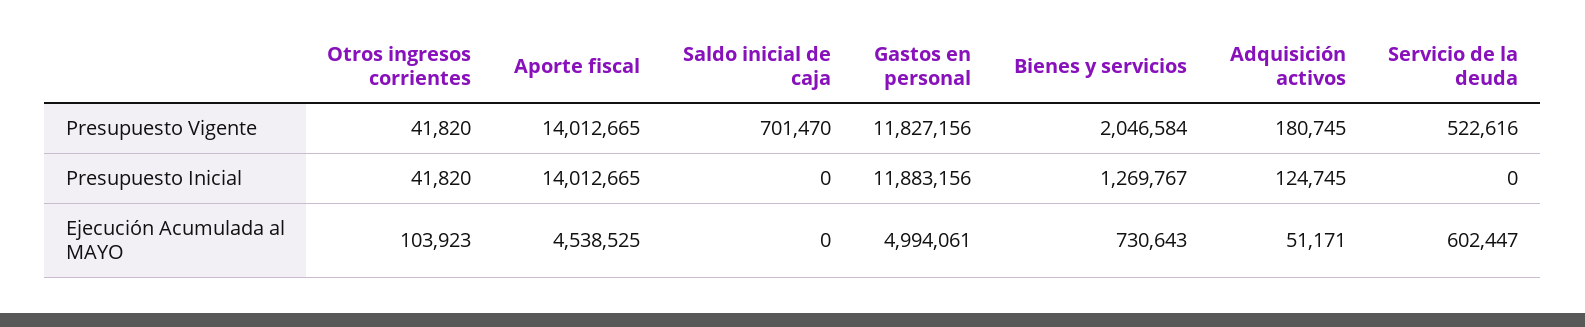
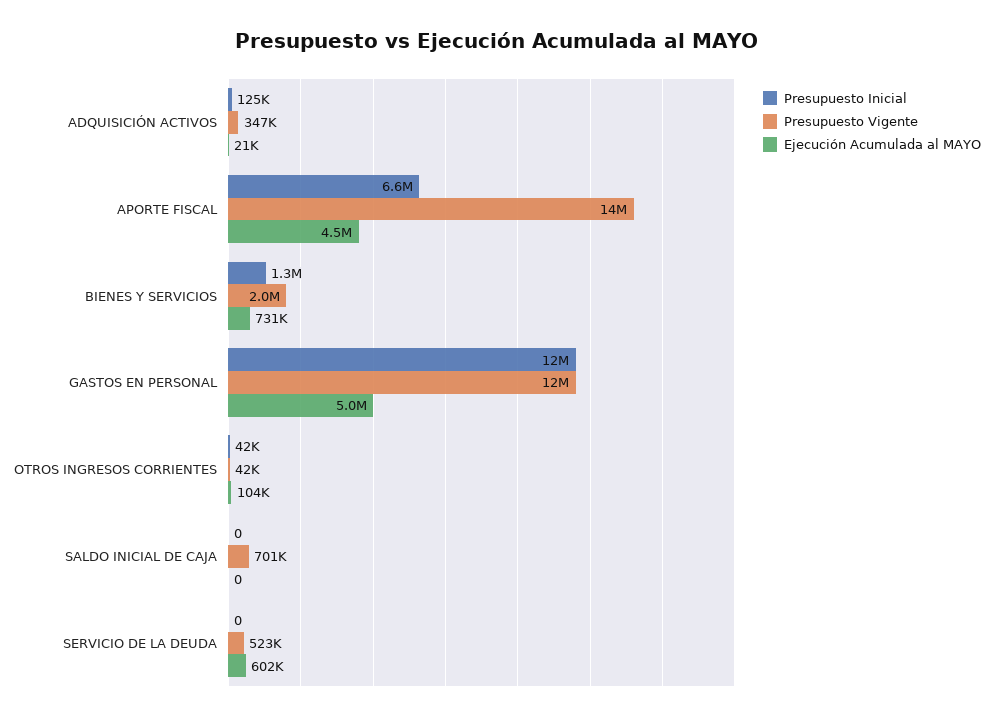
  {
    "Presupuesto Vigente": {
      "Otros ingresos corrientes": 41820,
      "Aporte fiscal": 14012665,
      "Saldo inicial de caja": 701470,
      "Gastos en personal": 11827156,
      "Bienes y servicios": 2046584,
-     "Adquisición activos": 180745,
+     "Adquisición activos": 347000,
      "Servicio de la deuda": 522616
    },
    "Presupuesto Inicial": {
      "Otros ingresos corrientes": 41820,
-     "Aporte fiscal": 14012665,
+     "Aporte fiscal": 6600000,
      "Saldo inicial de caja": 0,
      "Gastos en personal": 11883156,
      "Bienes y servicios": 1269767,
      "Adquisición activos": 124745,
      "Servicio de la deuda": 0
    },
    "Ejecución Acumulada al MAYO": {
      "Otros ingresos corrientes": 103923,
      "Aporte fiscal": 4538525,
      "Saldo inicial de caja": 0,
      "Gastos en personal": 4994061,
      "Bienes y servicios": 730643,
-     "Adquisición activos": 51171,
+     "Adquisición activos": 21000,
      "Servicio de la deuda": 602447
    }
  }

